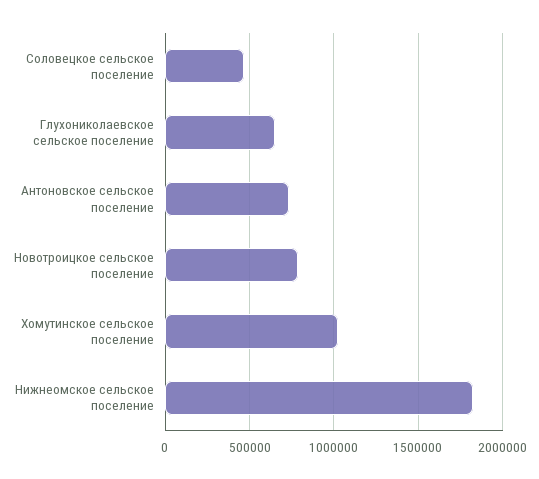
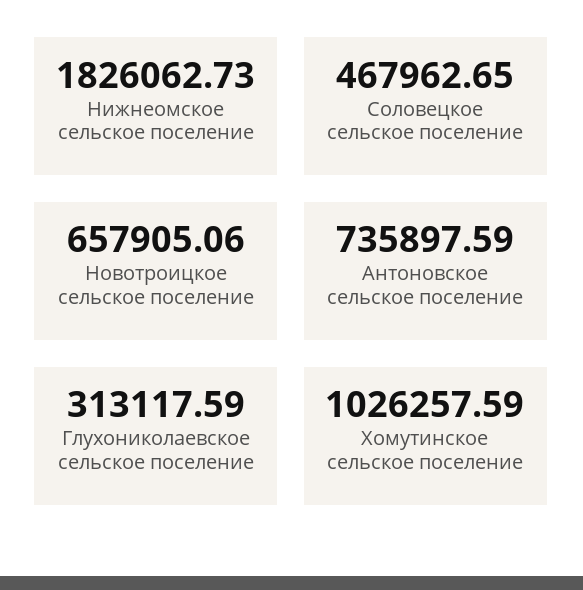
  {
    "Соловецкое сельское поселение": 467962.65,
-   "Глухониколаевское сельское поселение": 650000,
+   "Глухониколаевское сельское поселение": 313117.59,
    "Антоновское сельское поселение": 735897.59,
-   "Новотроицкое сельское поселение": 800000,
+   "Новотроицкое сельское поселение": 657905.06,
    "Хомутинское сельское поселение": 1026257.59,
    "Нижнеомское сельское поселение": 1826062.73
  }

